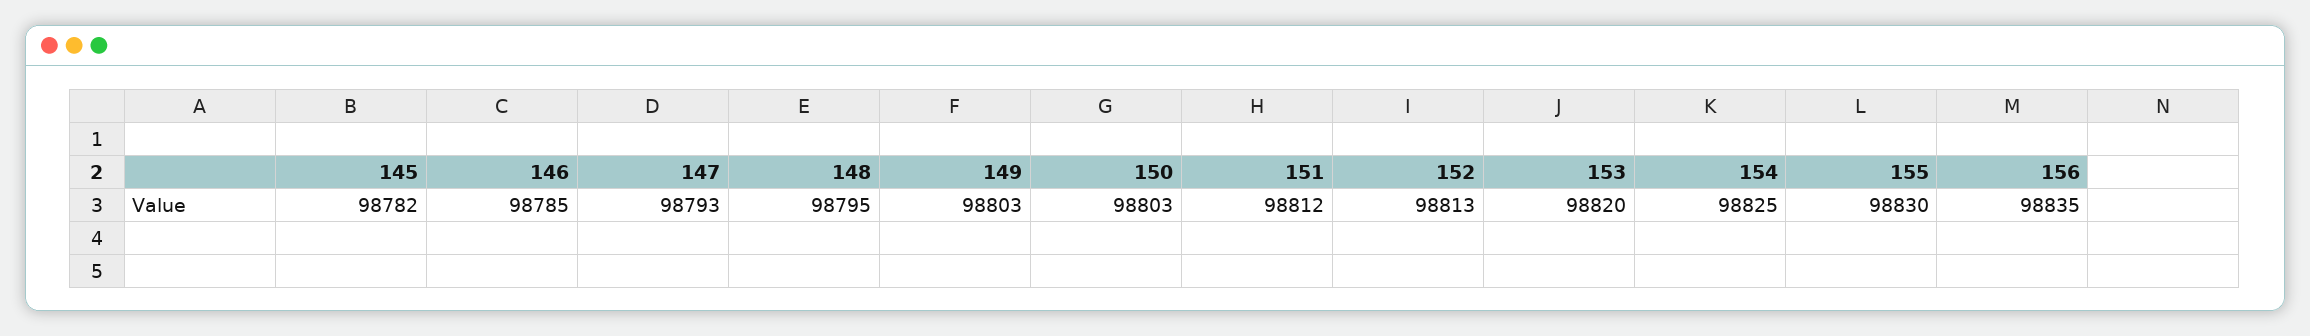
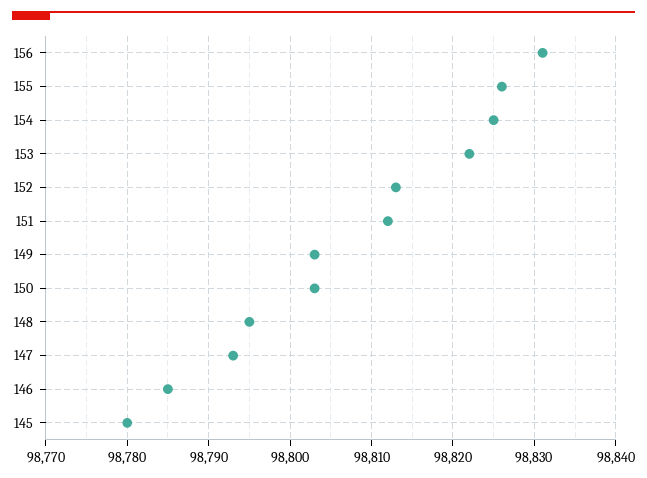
  {
-   "145": 98782,
+   "145": 98780,
    "146": 98785,
    "147": 98793,
    "148": 98795,
    "149": 98803,
    "150": 98803,
    "151": 98812,
    "152": 98813,
-   "153": 98820,
+   "153": 98822,
    "154": 98825,
-   "155": 98830,
+   "155": 98826,
-   "156": 98835
+   "156": 98831
  }

